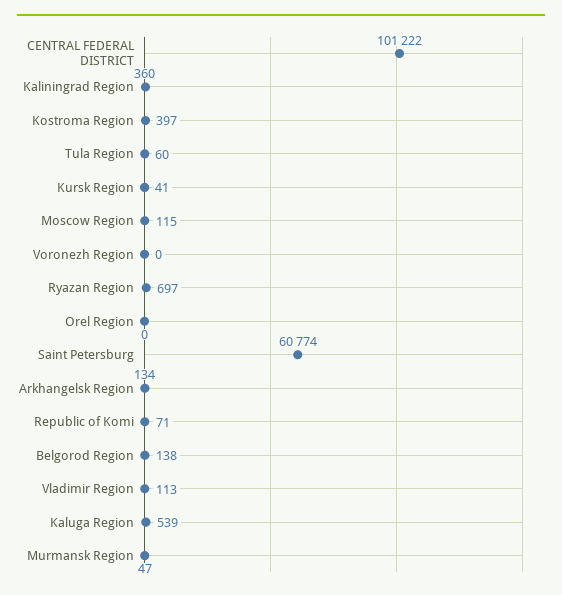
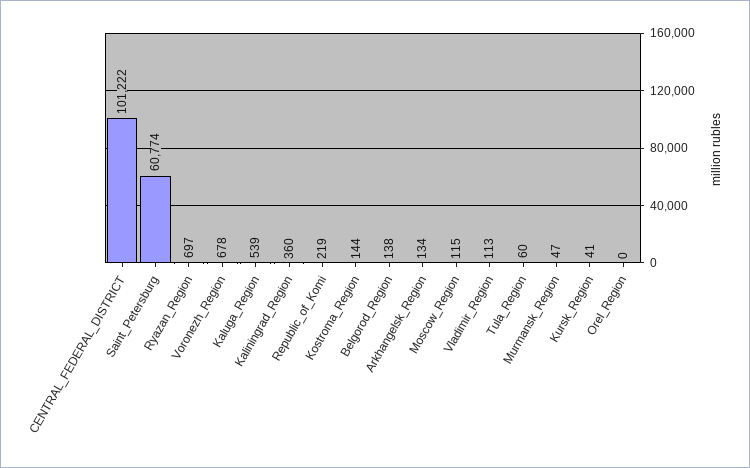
  {
    "CENTRAL FEDERAL DISTRICT": 101222,
    "Kaliningrad Region": 360,
-   "Kostroma Region": 397,
+   "Kostroma Region": 144,
    "Tula Region": 60,
    "Kursk Region": 41,
    "Moscow Region": 115,
-   "Voronezh Region": 0,
+   "Voronezh Region": 678,
    "Ryazan Region": 697,
    "Orel Region": 0,
    "Saint Petersburg": 60774,
    "Arkhangelsk Region": 134,
-   "Republic of Komi": 71,
+   "Republic of Komi": 219,
    "Belgorod Region": 138,
    "Vladimir Region": 113,
    "Kaluga Region": 539,
    "Murmansk Region": 47
  }

